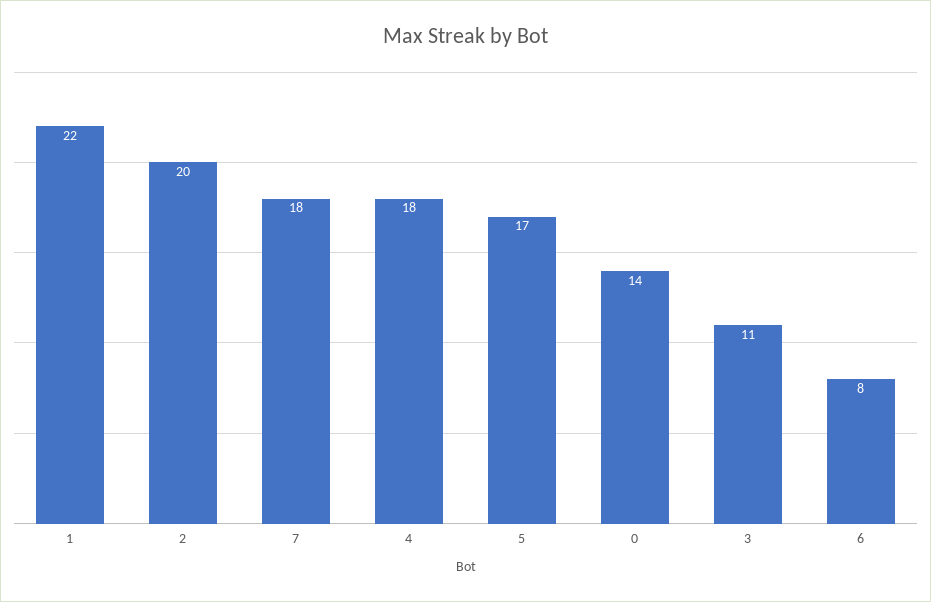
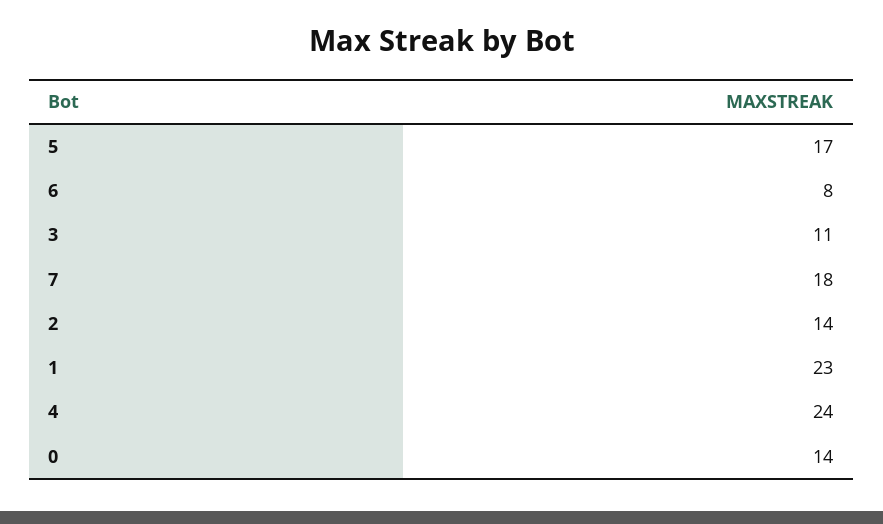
  {
-   "1": 22,
+   "1": 23,
-   "2": 20,
+   "2": 14,
    "7": 18,
-   "4": 18,
+   "4": 24,
    "5": 17,
    "0": 14,
    "3": 11,
    "6": 8
  }

